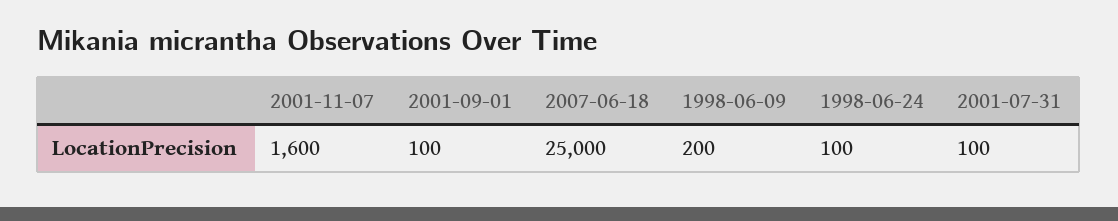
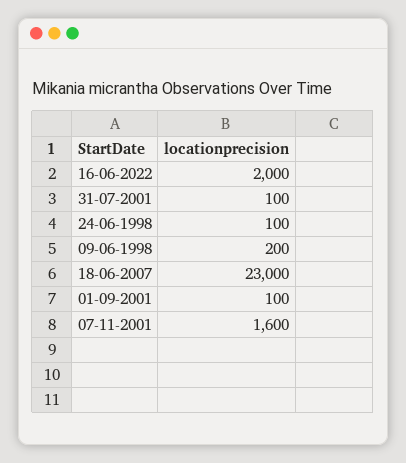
  {
    "2001-11-07": 1600,
    "2001-09-01": 100,
-   "2007-06-18": 25000,
+   "2007-06-18": 23000,
    "1998-06-09": 200,
    "1998-06-24": 100,
-   "2001-07-31": 100
+   "2001-07-31": 100,
+   "16-06-2022": 2000
  }

